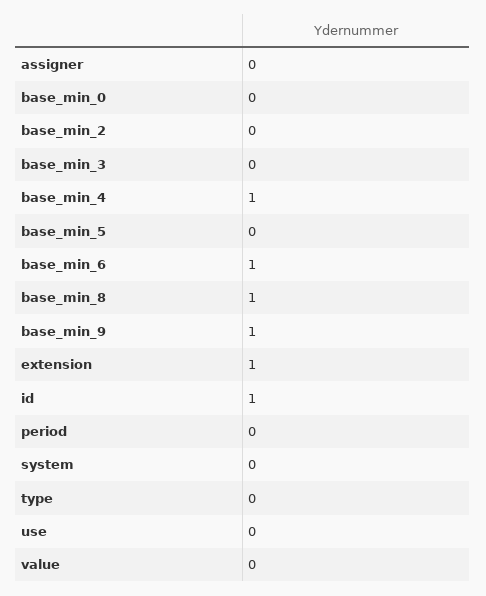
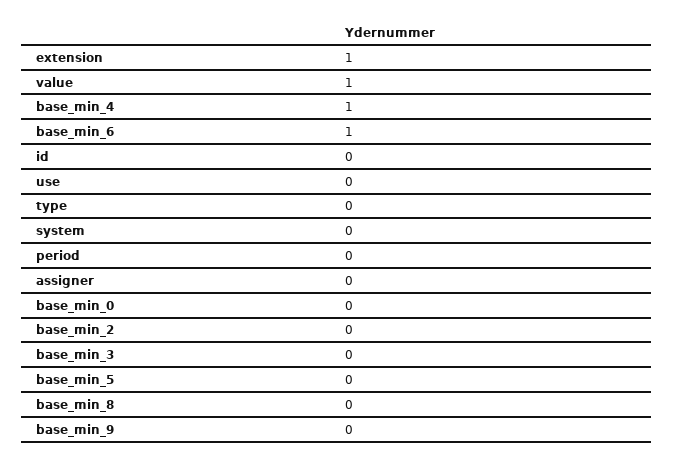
  {
    "assigner": 0,
    "base_min_0": 0,
    "base_min_2": 0,
    "base_min_3": 0,
    "base_min_4": 1,
    "base_min_5": 0,
    "base_min_6": 1,
-   "base_min_8": 1,
+   "base_min_8": 0,
-   "base_min_9": 1,
+   "base_min_9": 0,
    "extension": 1,
-   "id": 1,
+   "id": 0,
    "period": 0,
    "system": 0,
    "type": 0,
    "use": 0,
-   "value": 0
+   "value": 1
  }

